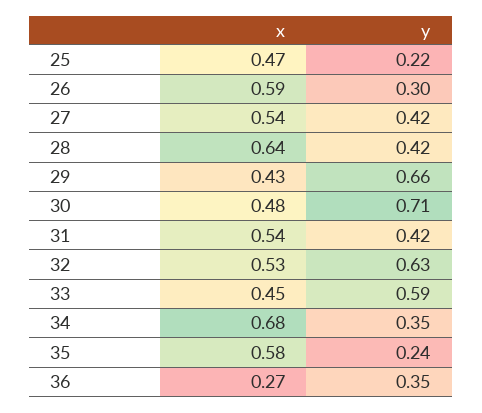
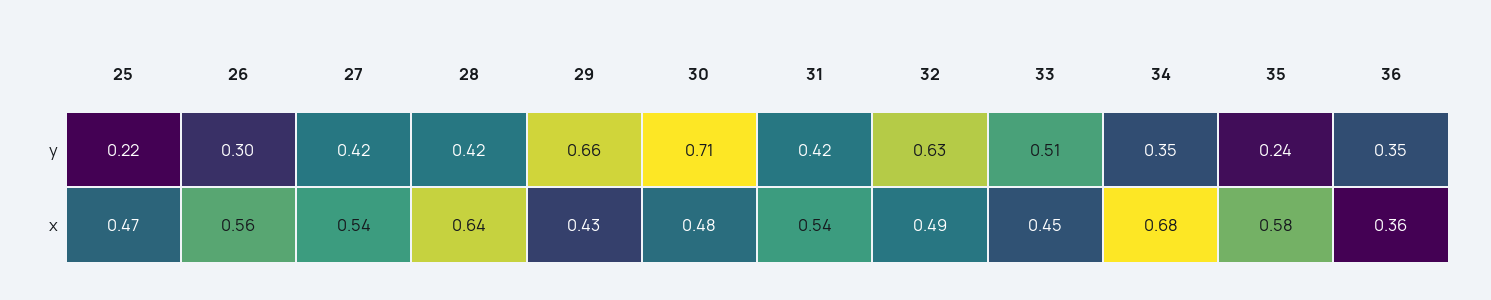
  {
    "x": {
      "25": 0.47,
-     "26": 0.59,
+     "26": 0.56,
      "27": 0.54,
      "28": 0.64,
      "29": 0.43,
      "30": 0.48,
      "31": 0.54,
-     "32": 0.53,
+     "32": 0.49,
      "33": 0.45,
      "34": 0.68,
      "35": 0.58,
-     "36": 0.27
+     "36": 0.36
    },
    "y": {
      "25": 0.22,
      "26": 0.3,
      "27": 0.42,
      "28": 0.42,
      "29": 0.66,
      "30": 0.71,
      "31": 0.42,
      "32": 0.63,
-     "33": 0.59,
+     "33": 0.51,
      "34": 0.35,
      "35": 0.24,
      "36": 0.35
    }
  }

